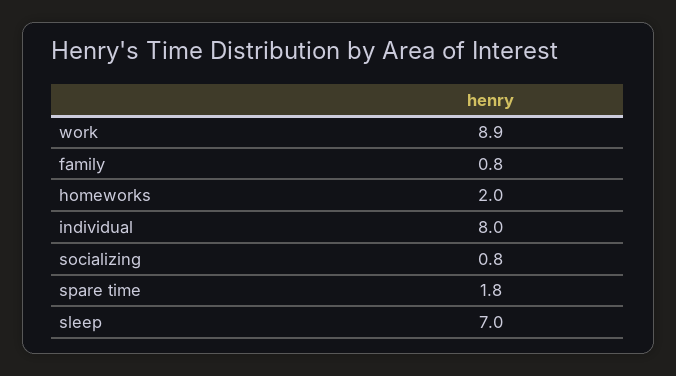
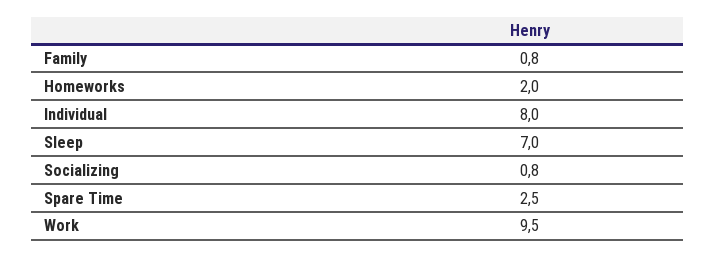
  {
-   "work": 8.9,
+   "work": 9.5,
    "family": 0.8,
    "homeworks": 2,
    "individual": 8,
    "socializing": 0.8,
-   "spare time": 1.8,
+   "spare time": 2.5,
    "sleep": 7
  }

